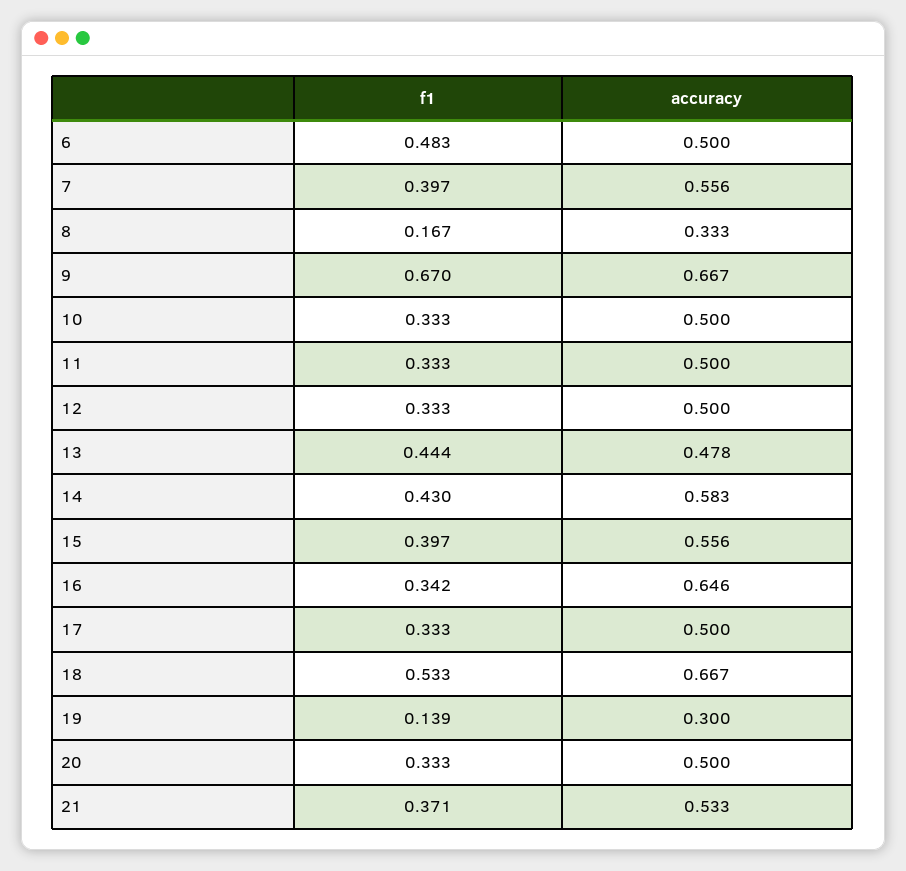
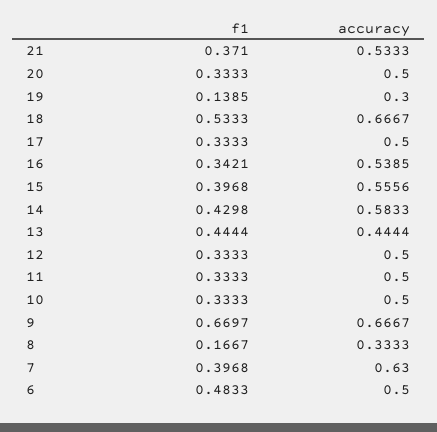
  {
    "f1": {
      "6": 0.4833,
      "7": 0.3968,
      "8": 0.1667,
      "9": 0.6697,
      "10": 0.3333,
      "11": 0.3333,
      "12": 0.3333,
      "13": 0.4444,
      "14": 0.4298,
      "15": 0.3968,
      "16": 0.3421,
      "17": 0.3333,
      "18": 0.5333,
      "19": 0.1385,
      "20": 0.3333,
      "21": 0.371
    },
    "accuracy": {
      "6": 0.5,
-     "7": 0.556,
+     "7": 0.63,
      "8": 0.3333,
      "9": 0.6667,
      "10": 0.5,
      "11": 0.5,
      "12": 0.5,
-     "13": 0.478,
+     "13": 0.4444,
      "14": 0.5833,
      "15": 0.5556,
-     "16": 0.646,
+     "16": 0.5385,
      "17": 0.5,
      "18": 0.6667,
      "19": 0.3,
      "20": 0.5,
      "21": 0.5333
    }
  }

